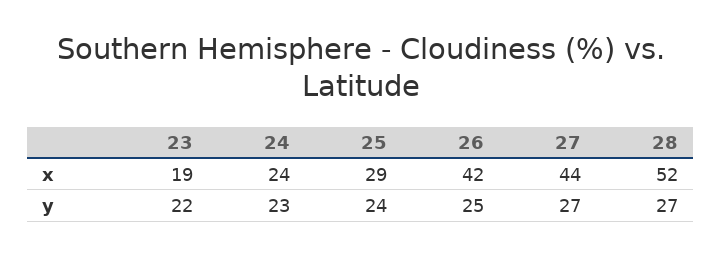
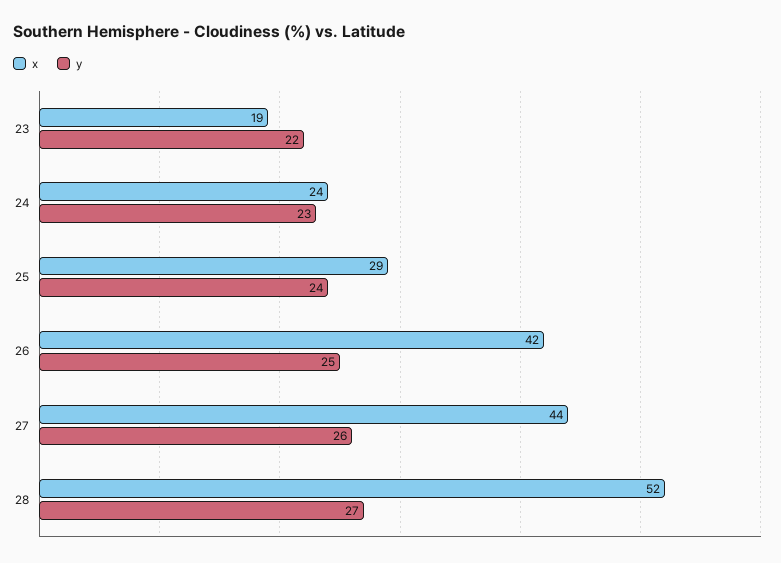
  {
    "x": {
      "23": 19,
      "24": 24,
      "25": 29,
      "26": 42,
      "27": 44,
      "28": 52
    },
    "y": {
      "23": 22,
      "24": 23,
      "25": 24,
      "26": 25,
-     "27": 27,
+     "27": 26,
      "28": 27
    }
  }

